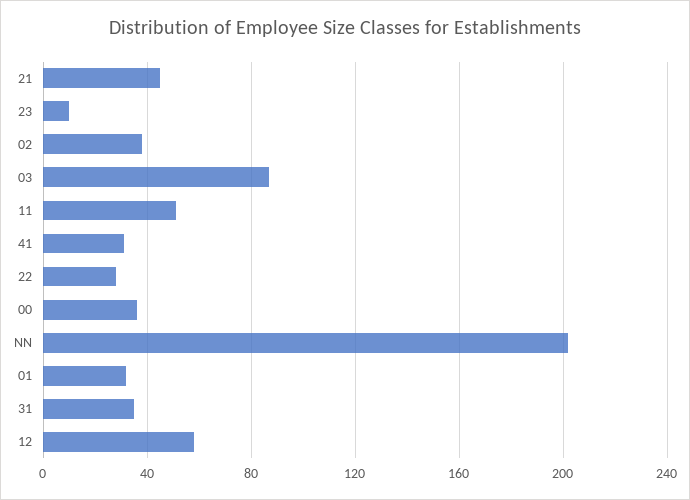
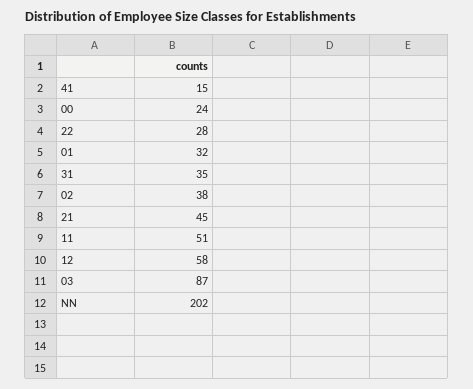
  {
    "21": 45,
-   "23": 10,
    "02": 38,
    "03": 87,
    "11": 51,
-   "41": 30,
+   "41": 15,
    "22": 28,
-   "00": 35,
+   "00": 24,
    "NN": 202,
    "01": 32,
    "31": 35,
    "12": 58
  }

